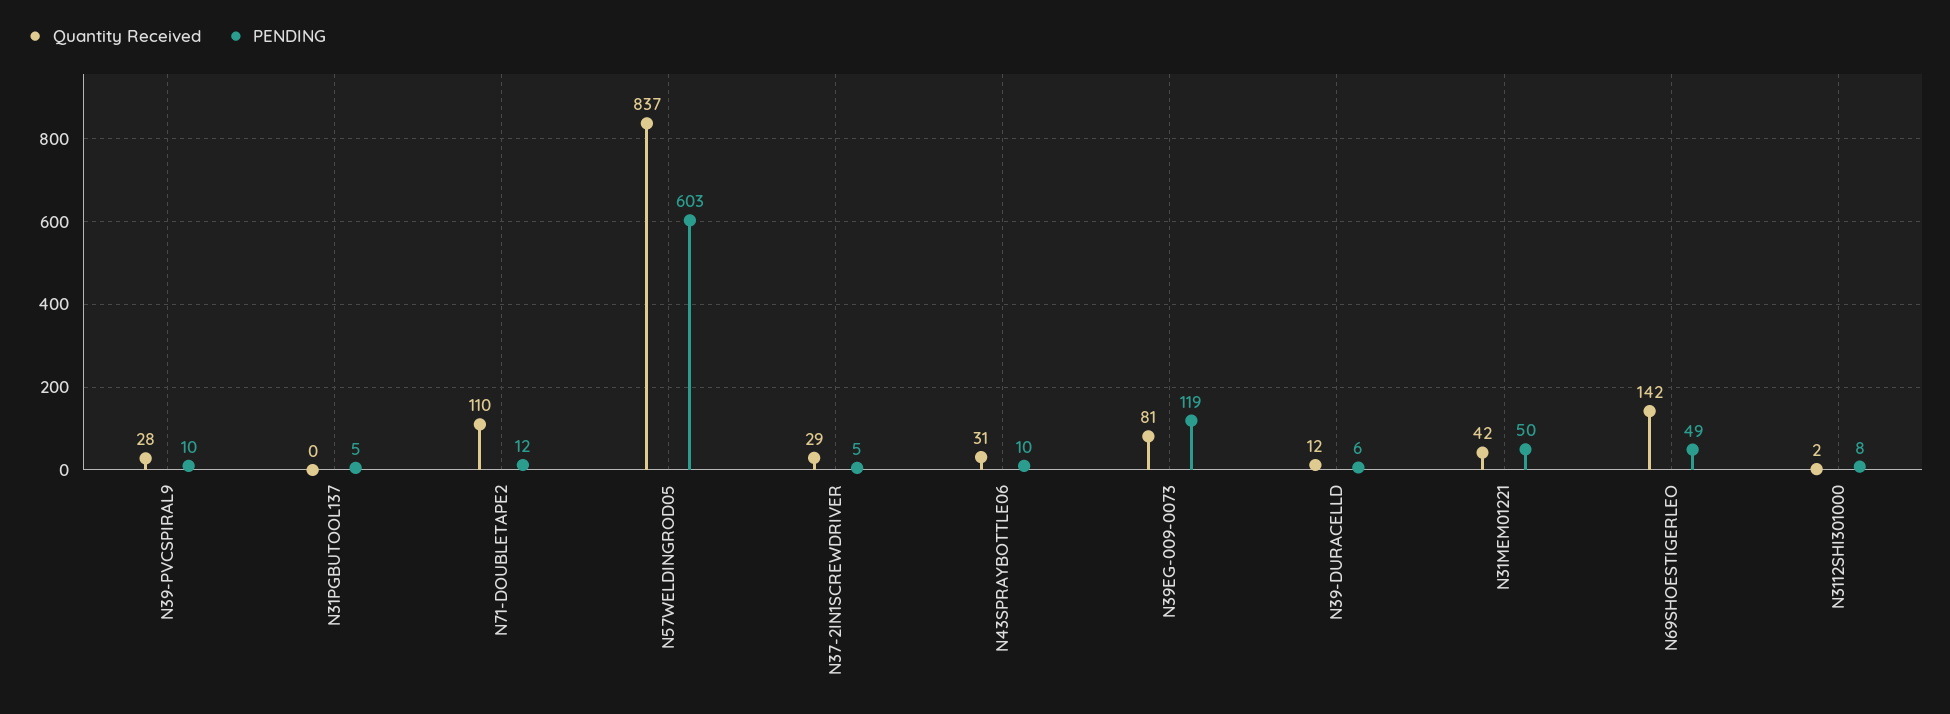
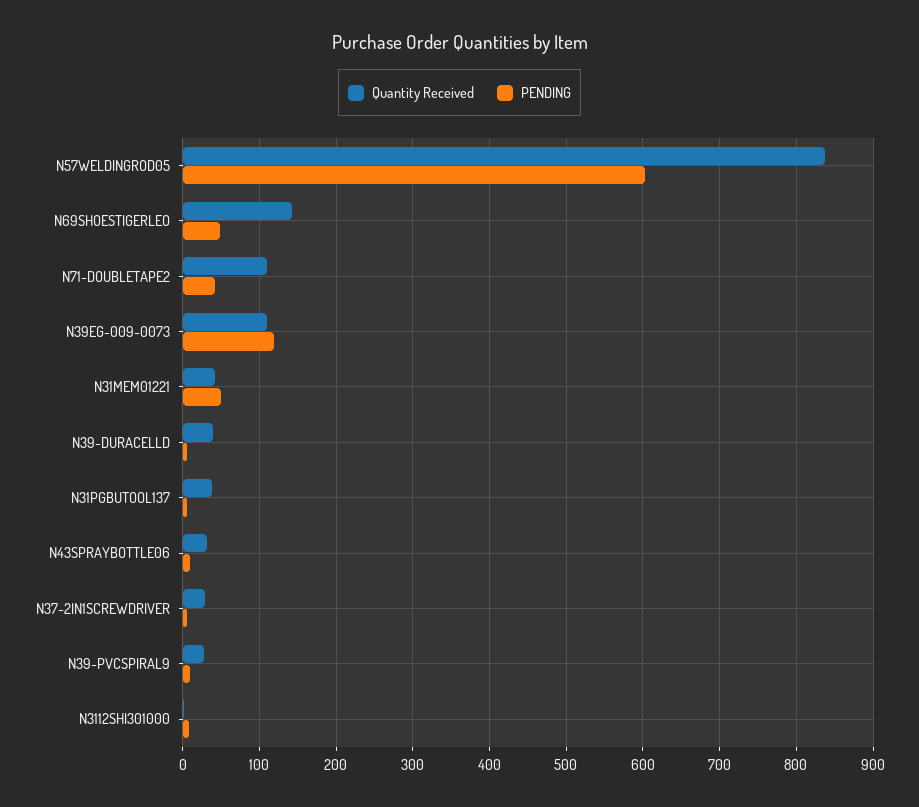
  {
    "Quantity Received": {
      "N39-PVCSPIRAL9": 28,
-     "N31PGBUTOOL137": 0,
+     "N31PGBUTOOL137": 40,
      "N71-DOUBLETAPE2": 110,
      "N57WELDINGROD05": 837,
      "N37-2IN1SCREWDRIVER": 29,
      "N43SPRAYBOTTLE06": 31,
-     "N39EG-009-0073": 81,
+     "N39EG-009-0073": 110,
-     "N39-DURACELLD": 12,
+     "N39-DURACELLD": 40,
      "N31MEM01221": 42,
      "N69SHOESTIGERLEO": 142,
      "N3112SHI301000": 2
    },
    "PENDING": {
      "N39-PVCSPIRAL9": 10,
      "N31PGBUTOOL137": 5,
-     "N71-DOUBLETAPE2": 12,
+     "N71-DOUBLETAPE2": 40,
      "N57WELDINGROD05": 603,
      "N37-2IN1SCREWDRIVER": 5,
      "N43SPRAYBOTTLE06": 10,
      "N39EG-009-0073": 119,
      "N39-DURACELLD": 6,
      "N31MEM01221": 50,
      "N69SHOESTIGERLEO": 49,
      "N3112SHI301000": 8
    }
  }

